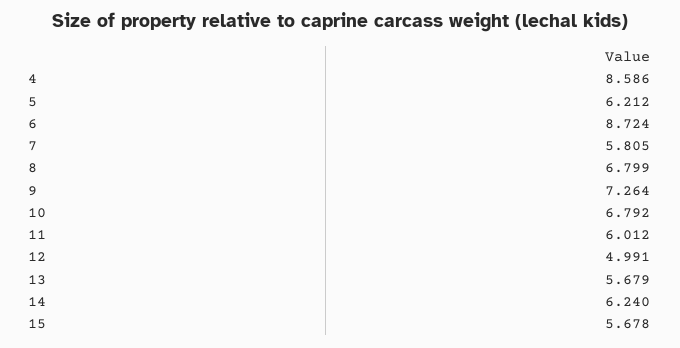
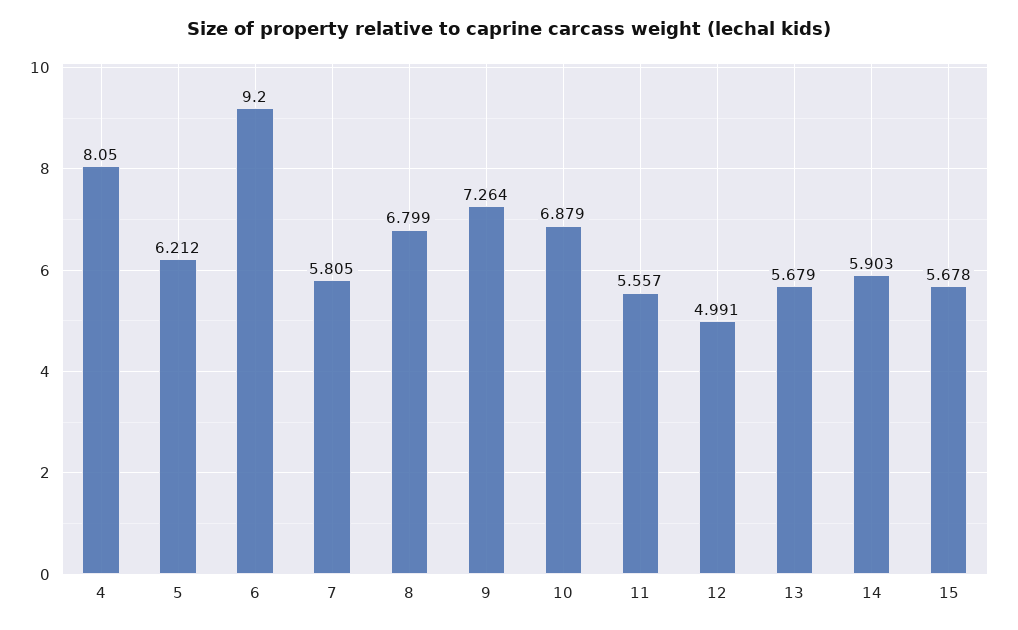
  {
-   "4": 8.586,
+   "4": 8.05,
    "5": 6.212,
-   "6": 8.724,
+   "6": 9.2,
    "7": 5.805,
    "8": 6.799,
    "9": 7.264,
-   "10": 6.792,
+   "10": 6.879,
-   "11": 6.012,
+   "11": 5.557,
    "12": 4.991,
    "13": 5.679,
-   "14": 6.24,
+   "14": 5.903,
    "15": 5.678
  }

